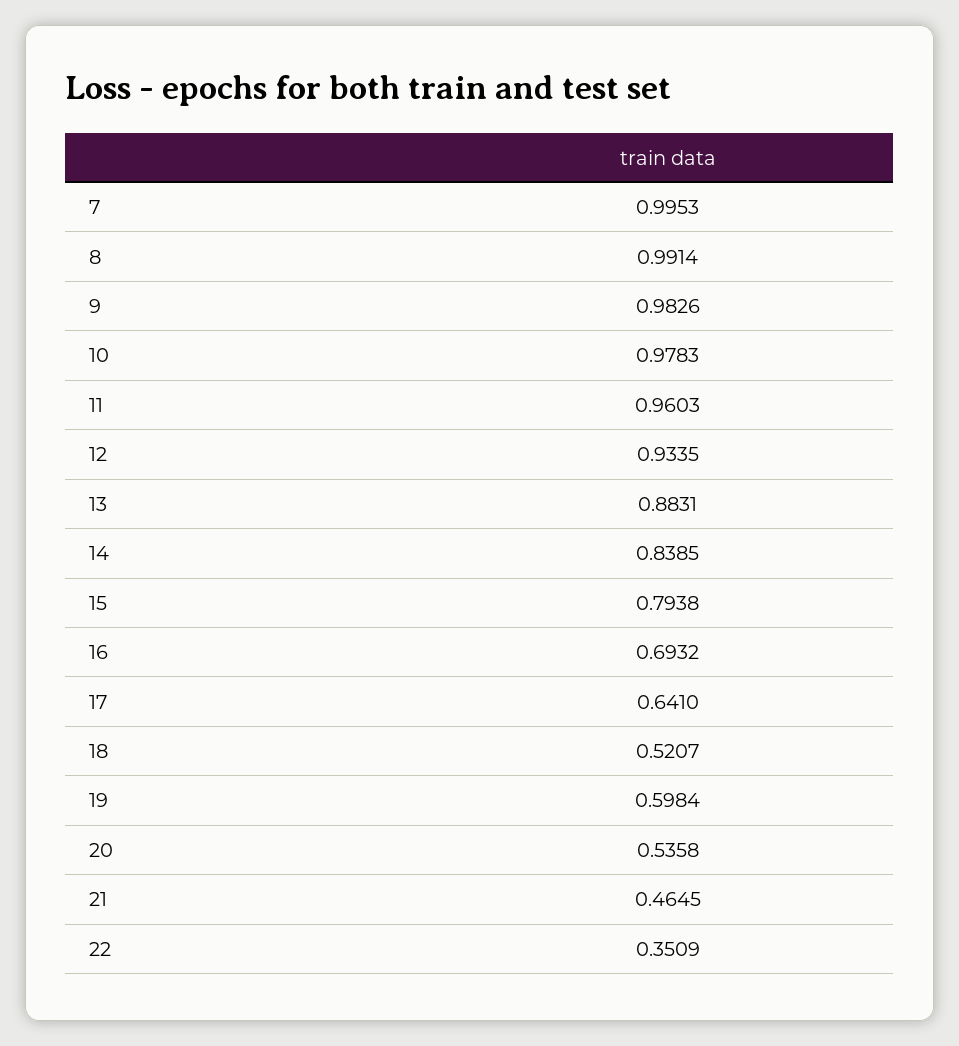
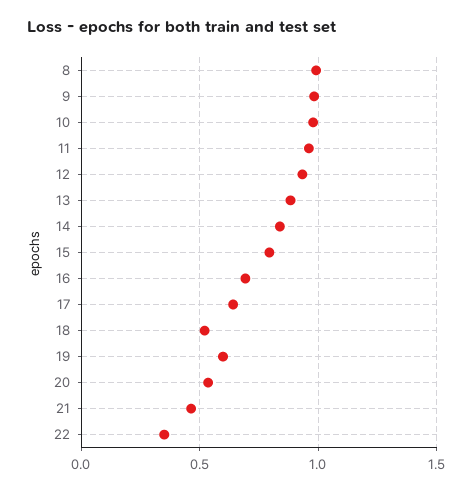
  {
-   "7": 0.9953,
    "8": 0.9914,
    "9": 0.9826,
    "10": 0.9783,
    "11": 0.9603,
    "12": 0.9335,
    "13": 0.8831,
    "14": 0.8385,
    "15": 0.7938,
    "16": 0.6932,
    "17": 0.641,
    "18": 0.5207,
    "19": 0.5984,
    "20": 0.5358,
    "21": 0.4645,
    "22": 0.3509
  }

